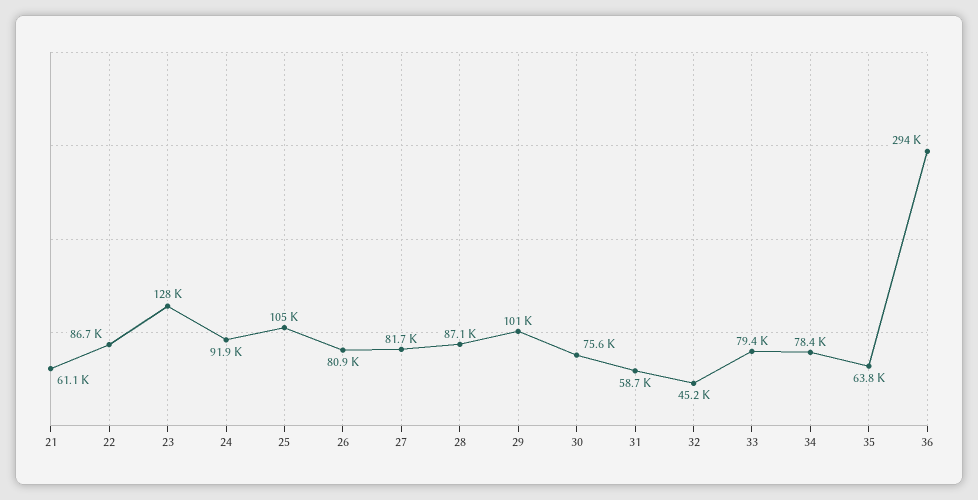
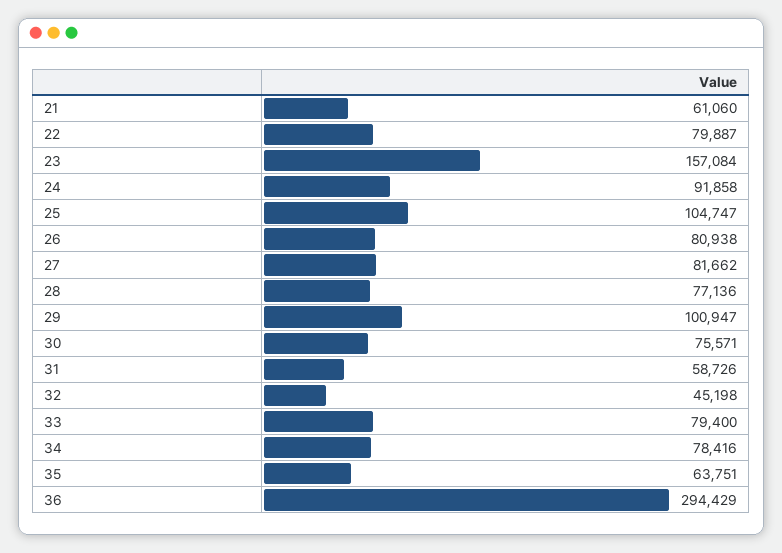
  {
    "21": 61060,
-   "22": 86700,
+   "22": 79887,
-   "23": 128000,
+   "23": 157084,
    "24": 91858,
    "25": 104747,
    "26": 80938,
    "27": 81662,
-   "28": 87100,
+   "28": 77136,
    "29": 100947,
    "30": 75571,
    "31": 58726,
    "32": 45198,
    "33": 79400,
    "34": 78416,
    "35": 63751,
    "36": 294429
  }

